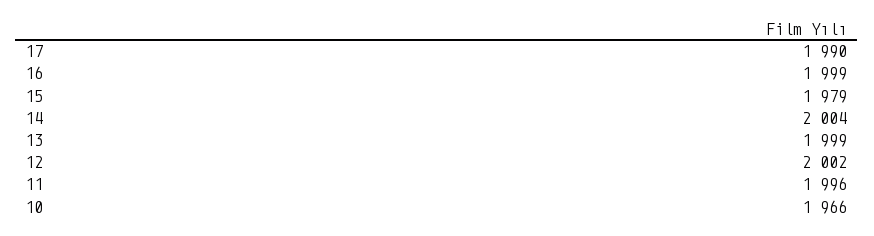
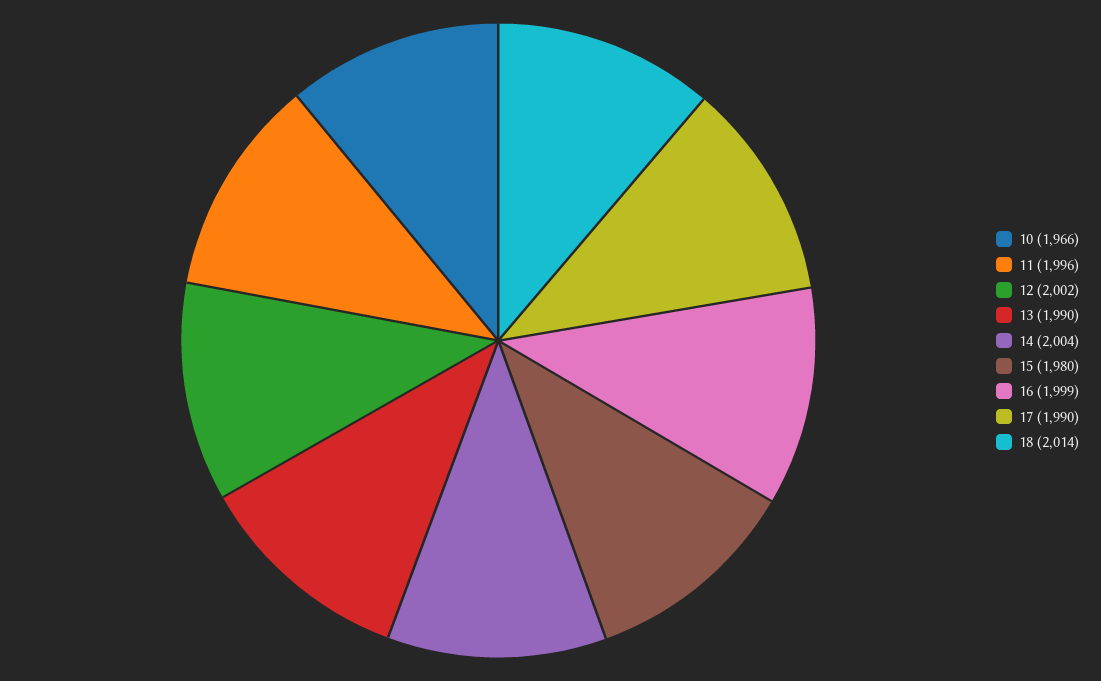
  {
    "17": 1990,
    "16": 1999,
-   "15": 1979,
+   "15": 1980,
    "14": 2004,
-   "13": 1999,
+   "13": 1990,
    "12": 2002,
    "11": 1996,
-   "10": 1966
+   "10": 1966,
+   "18": 2014
  }

